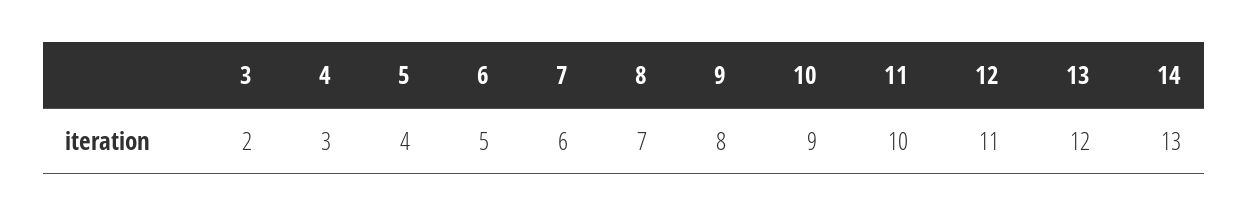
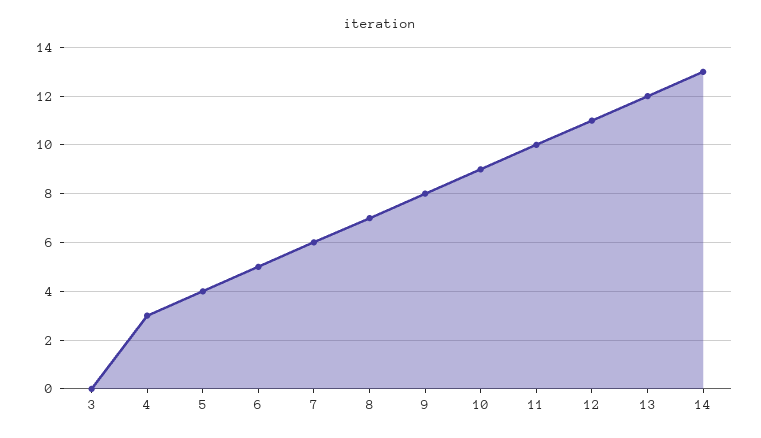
  {
-   "3": 2,
+   "3": 0,
    "4": 3,
    "5": 4,
    "6": 5,
    "7": 6,
    "8": 7,
    "9": 8,
    "10": 9,
    "11": 10,
    "12": 11,
    "13": 12,
    "14": 13
  }

